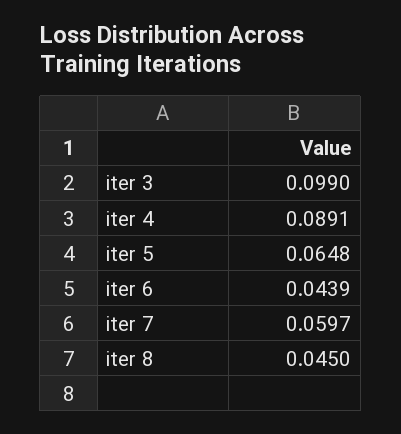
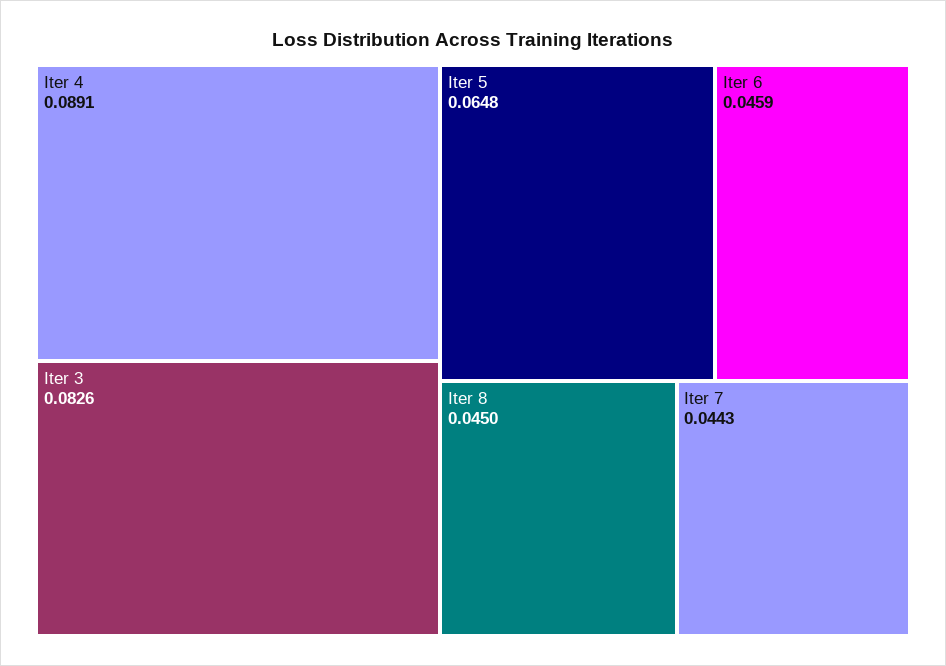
  {
-   "iter 3": 0.099,
+   "iter 3": 0.0826,
    "iter 4": 0.0891,
    "iter 5": 0.0648,
-   "iter 6": 0.0439,
+   "iter 6": 0.0459,
-   "iter 7": 0.0597,
+   "iter 7": 0.0443,
    "iter 8": 0.045
  }

